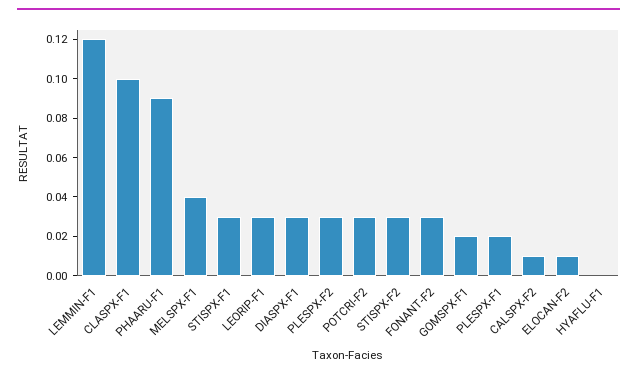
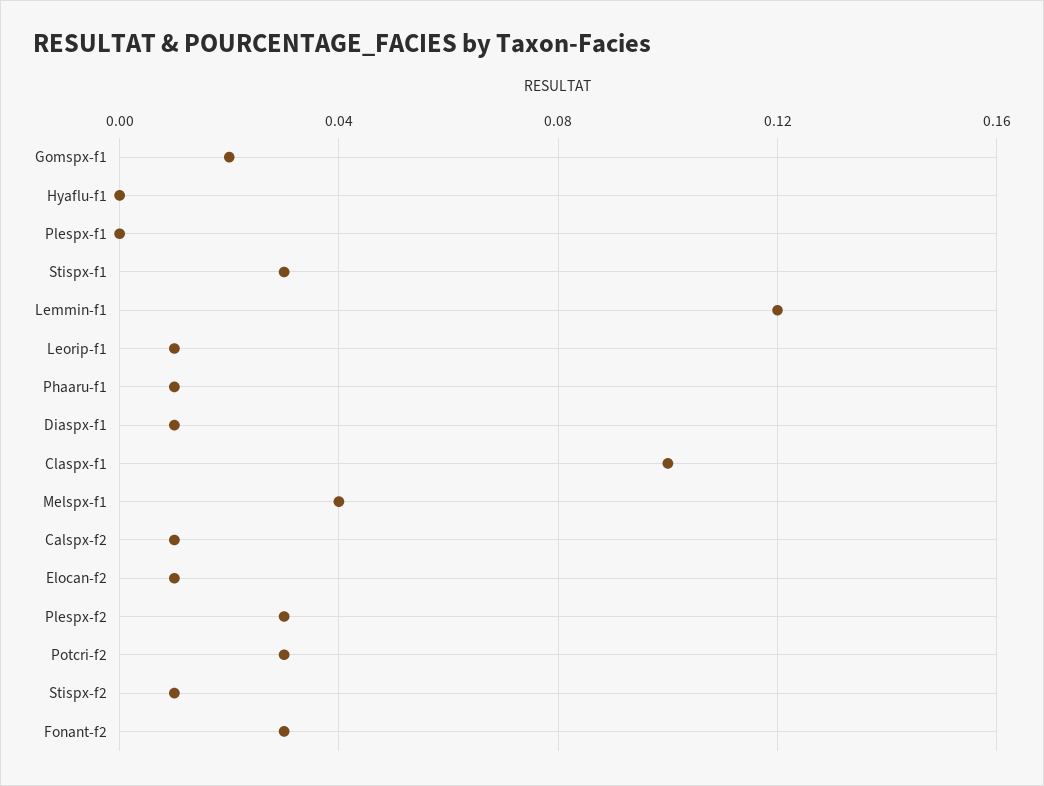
  {
    "LEMMIN-F1": 0.12,
    "CLASPX-F1": 0.1,
-   "PHAARU-F1": 0.09,
+   "PHAARU-F1": 0.01,
    "MELSPX-F1": 0.04,
    "STISPX-F1": 0.03,
-   "LEORIP-F1": 0.03,
+   "LEORIP-F1": 0.01,
-   "DIASPX-F1": 0.03,
+   "DIASPX-F1": 0.01,
    "PLESPX-F2": 0.03,
    "POTCRI-F2": 0.03,
-   "STISPX-F2": 0.03,
+   "STISPX-F2": 0.01,
    "FONANT-F2": 0.03,
    "GOMSPX-F1": 0.02,
-   "PLESPX-F1": 0.02,
+   "PLESPX-F1": 0,
    "CALSPX-F2": 0.01,
    "ELOCAN-F2": 0.01,
    "HYAFLU-F1": 0
  }

